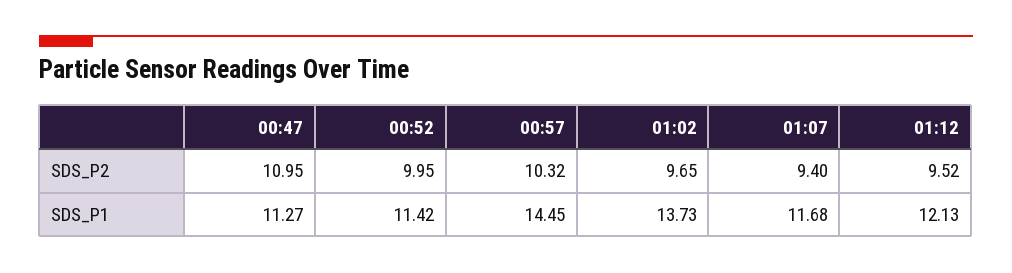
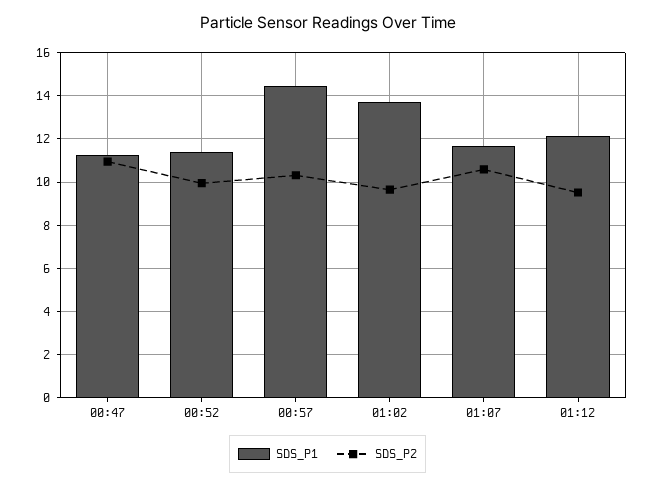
  {
    "SDS_P2": {
      "00:47": 10.95,
      "00:52": 9.95,
      "00:57": 10.32,
      "01:02": 9.65,
-     "01:07": 9.4,
+     "01:07": 10.5,
      "01:12": 9.52
    },
    "SDS_P1": {
      "00:47": 11.27,
      "00:52": 11.42,
      "00:57": 14.45,
      "01:02": 13.73,
      "01:07": 11.68,
      "01:12": 12.13
    }
  }

